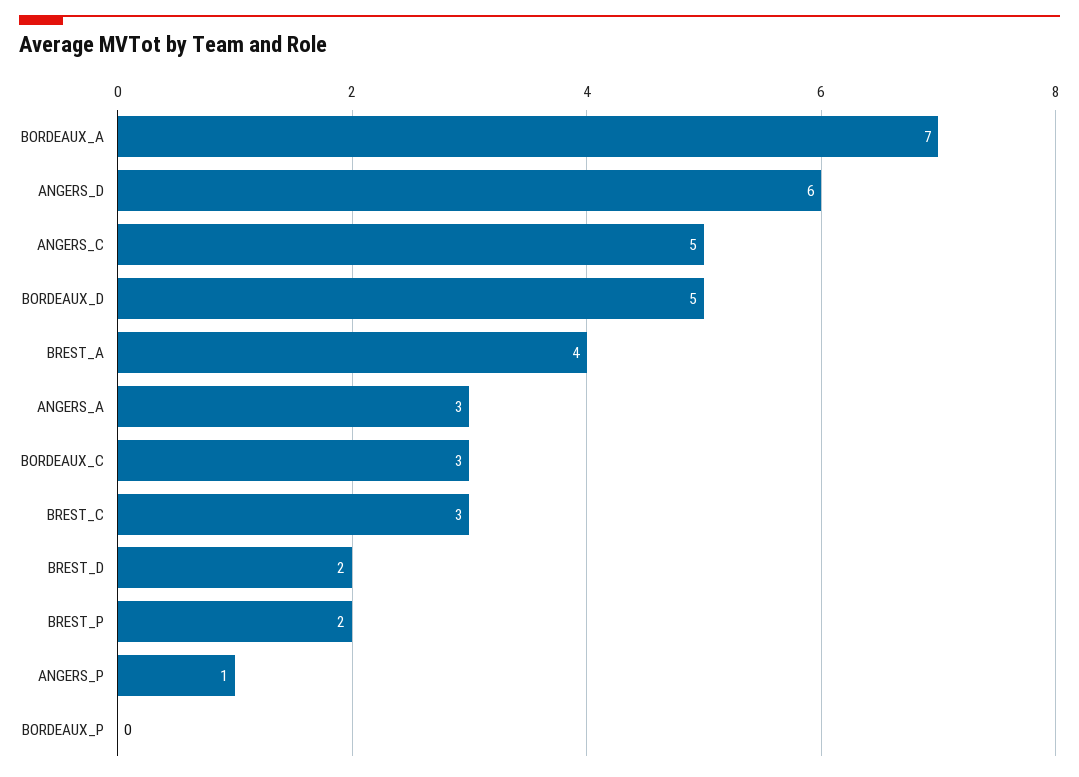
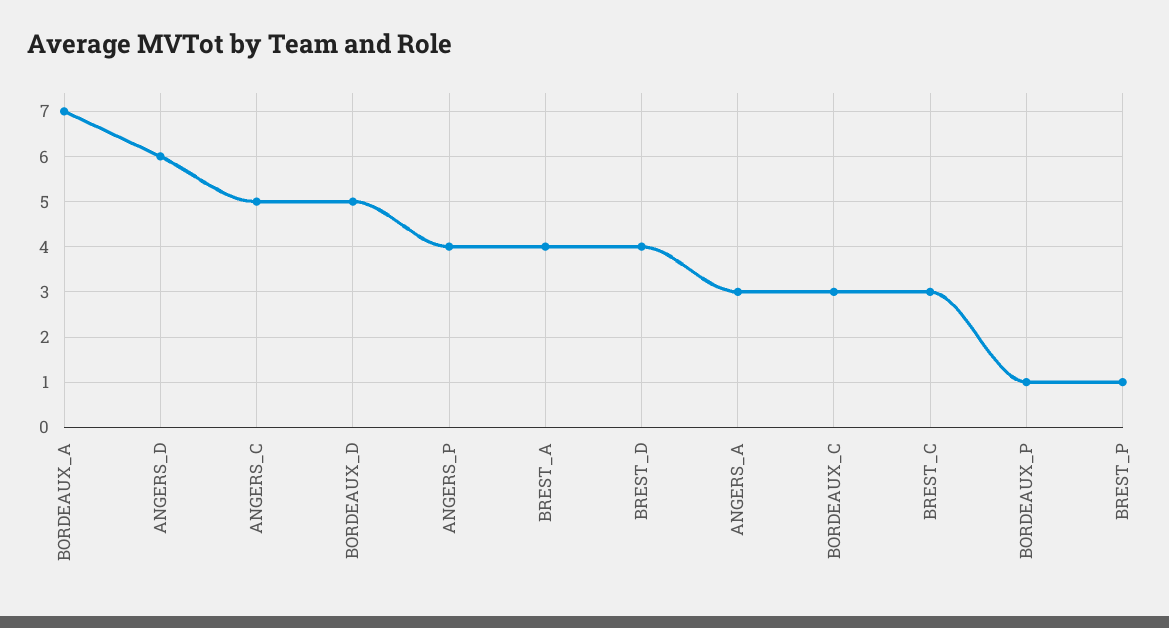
  {
    "BORDEAUX_A": 7,
    "ANGERS_D": 6,
    "ANGERS_C": 5,
    "BORDEAUX_D": 5,
    "BREST_A": 4,
    "ANGERS_A": 3,
    "BORDEAUX_C": 3,
    "BREST_C": 3,
-   "BREST_D": 2,
+   "BREST_D": 4,
-   "BREST_P": 2,
+   "BREST_P": 1,
-   "ANGERS_P": 1,
+   "ANGERS_P": 4,
-   "BORDEAUX_P": 0
+   "BORDEAUX_P": 1
  }

